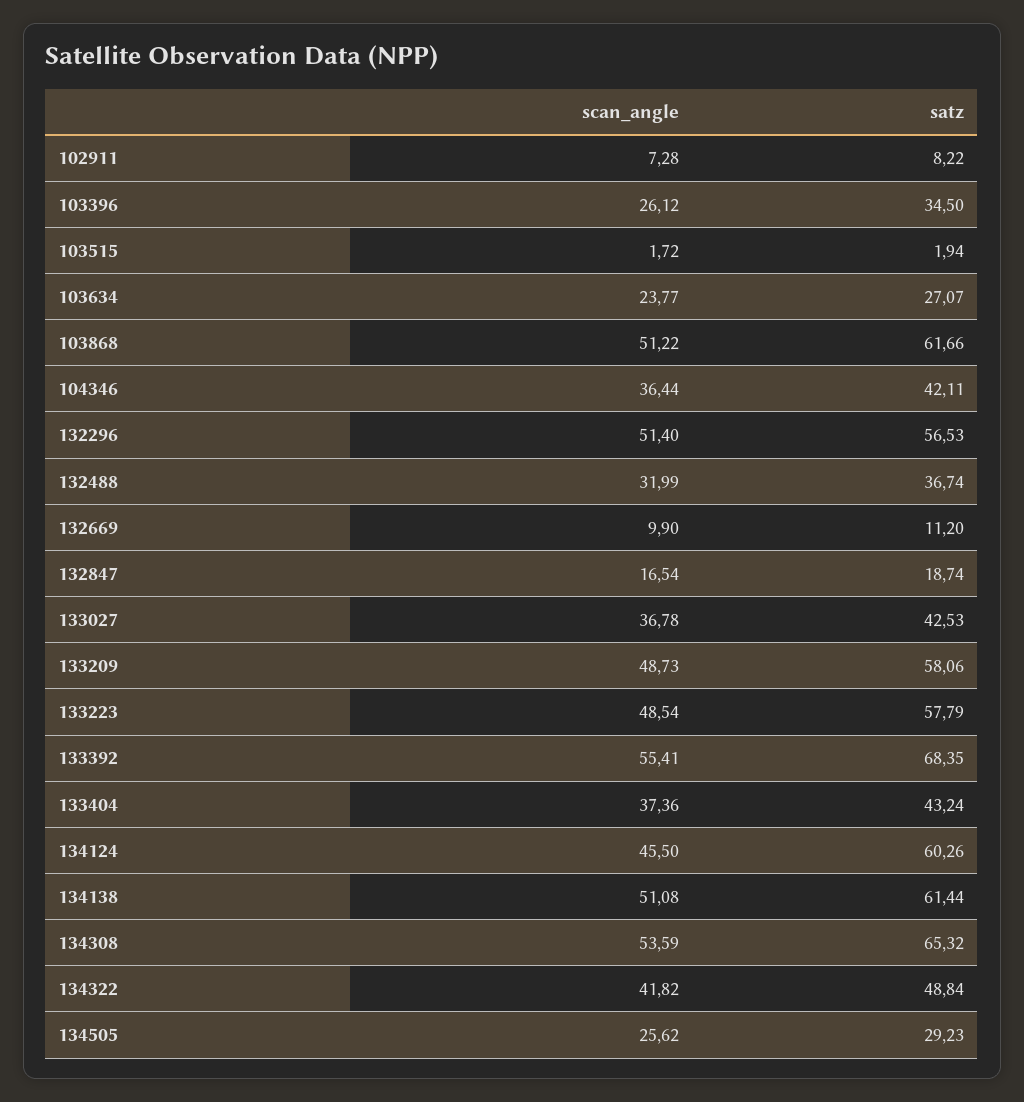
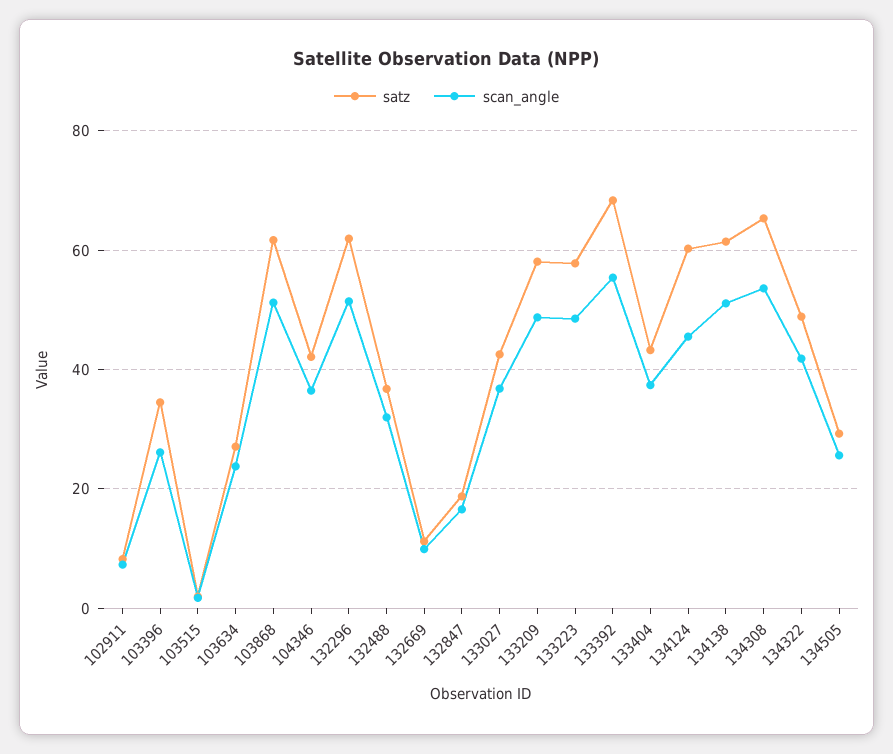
  {
    "scan_angle": {
      "102911": 7.28,
      "103396": 26.12,
      "103515": 1.72,
      "103634": 23.77,
      "103868": 51.22,
      "104346": 36.44,
      "132296": 51.4,
      "132488": 31.99,
      "132669": 9.9,
      "132847": 16.54,
      "133027": 36.78,
      "133209": 48.73,
      "133223": 48.54,
      "133392": 55.41,
      "133404": 37.36,
      "134124": 45.5,
      "134138": 51.08,
      "134308": 53.59,
      "134322": 41.82,
      "134505": 25.62
    },
    "satz": {
      "102911": 8.22,
      "103396": 34.5,
      "103515": 1.94,
      "103634": 27.07,
      "103868": 61.66,
      "104346": 42.11,
-     "132296": 56.53,
+     "132296": 62,
      "132488": 36.74,
      "132669": 11.2,
      "132847": 18.74,
      "133027": 42.53,
      "133209": 58.06,
      "133223": 57.79,
      "133392": 68.35,
      "133404": 43.24,
      "134124": 60.26,
      "134138": 61.44,
      "134308": 65.32,
      "134322": 48.84,
      "134505": 29.23
    }
  }

